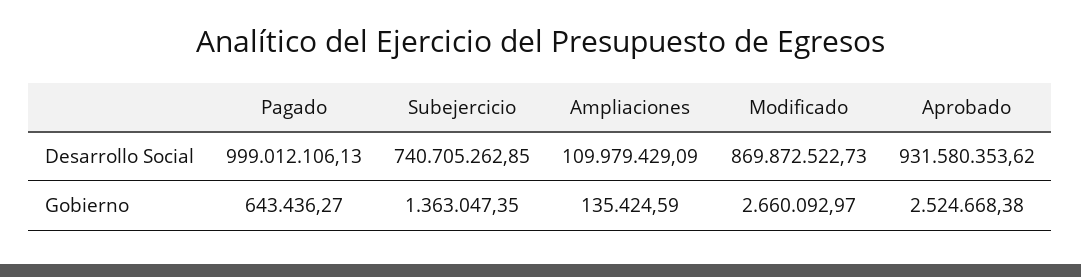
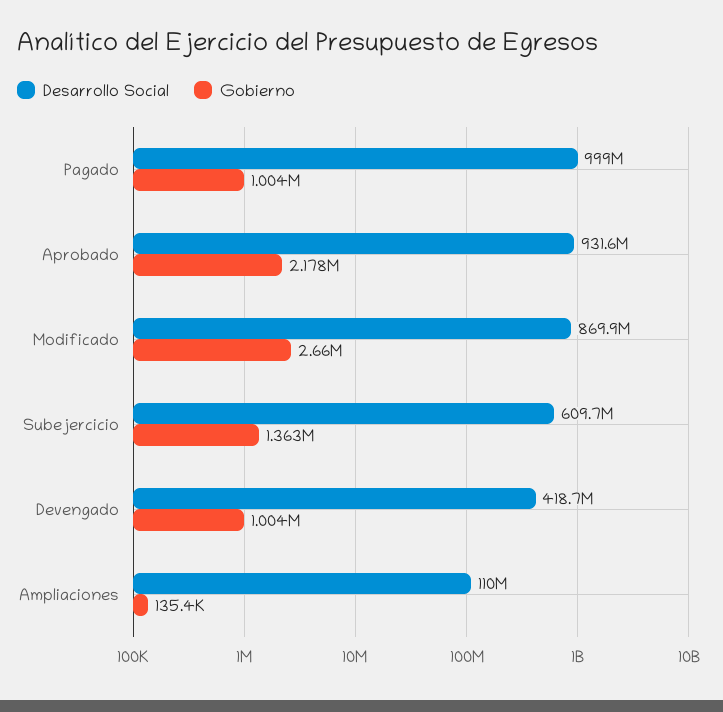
  {
    "Desarrollo Social": {
      "Pagado": 999012106.13,
-     "Subejercicio": 740705262.85,
+     "Subejercicio": 609700000,
      "Ampliaciones": 109979429.09,
      "Modificado": 869872522.73,
-     "Aprobado": 931580353.62
+     "Aprobado": 931580353.62,
+     "Devengado": 418700000
    },
    "Gobierno": {
-     "Pagado": 643436.27,
+     "Pagado": 1004000,
      "Subejercicio": 1363047.35,
      "Ampliaciones": 135424.59,
      "Modificado": 2660092.97,
-     "Aprobado": 2524668.38
+     "Aprobado": 2178000,
+     "Devengado": 1004000
    }
  }

